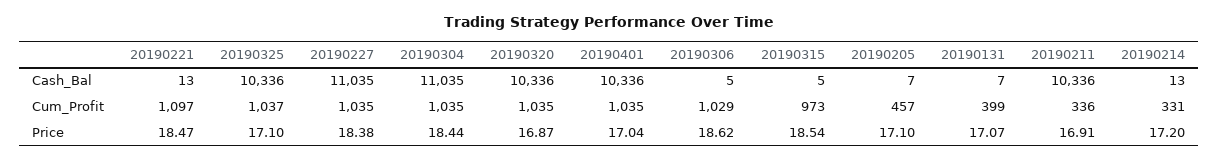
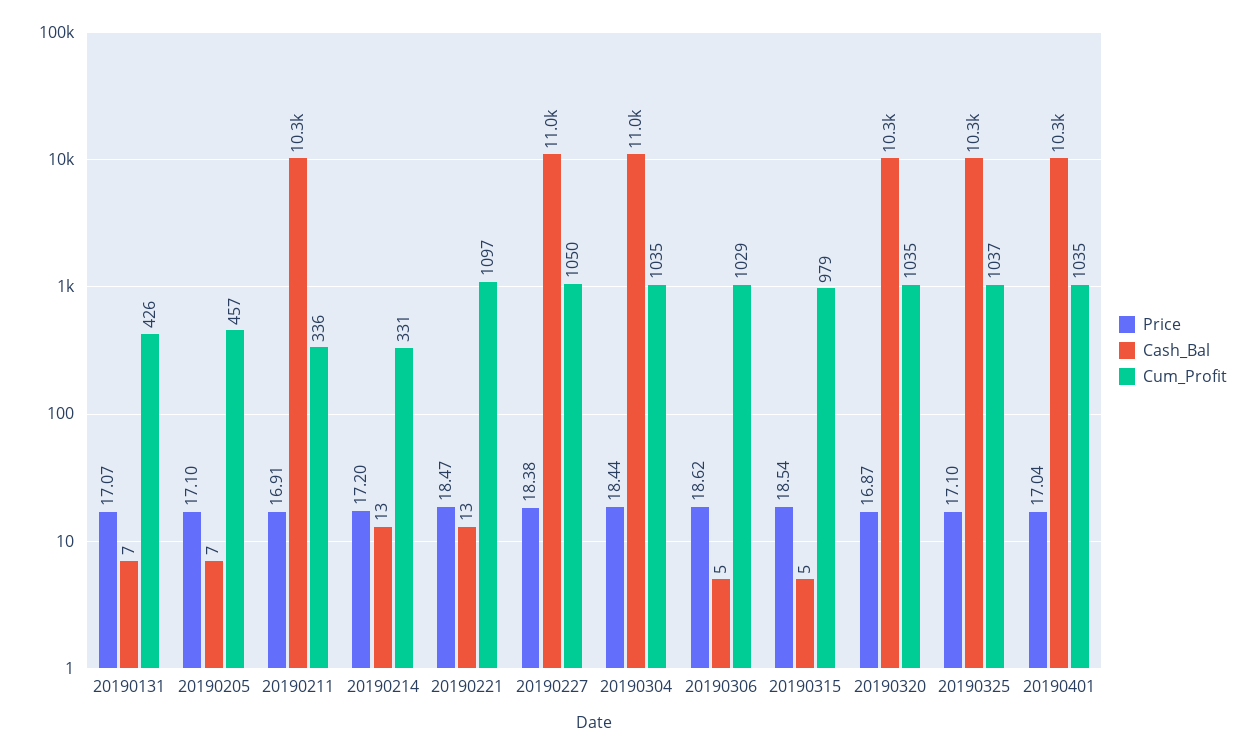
  {
    "Cash_Bal": {
      "20190221": 13,
      "20190325": 10336,
      "20190227": 11035,
      "20190304": 11035,
      "20190320": 10336,
      "20190401": 10336,
      "20190306": 5,
      "20190315": 5,
      "20190205": 7,
      "20190131": 7,
      "20190211": 10336,
      "20190214": 13
    },
    "Cum_Profit": {
      "20190221": 1097,
      "20190325": 1037,
-     "20190227": 1035,
+     "20190227": 1050,
      "20190304": 1035,
      "20190320": 1035,
      "20190401": 1035,
      "20190306": 1029,
-     "20190315": 973,
+     "20190315": 979,
      "20190205": 457,
-     "20190131": 399,
+     "20190131": 426,
      "20190211": 336,
      "20190214": 331
    },
    "Price": {
      "20190221": 18.47,
      "20190325": 17.1,
      "20190227": 18.38,
      "20190304": 18.44,
      "20190320": 16.87,
      "20190401": 17.04,
      "20190306": 18.62,
      "20190315": 18.54,
      "20190205": 17.1,
      "20190131": 17.07,
      "20190211": 16.91,
      "20190214": 17.2
    }
  }

